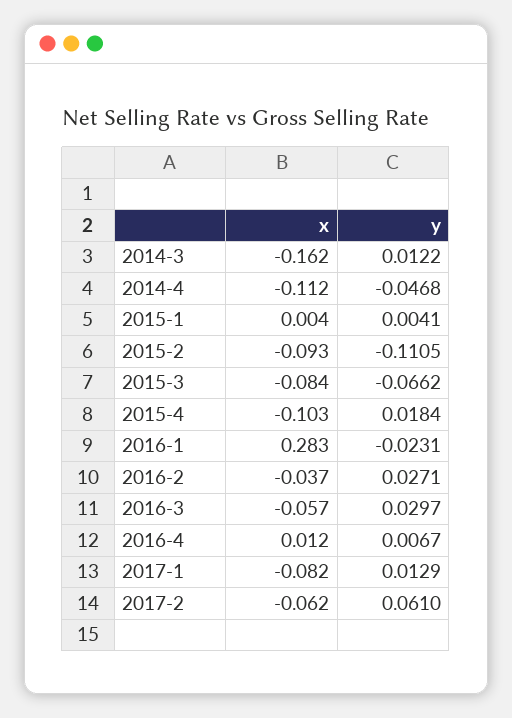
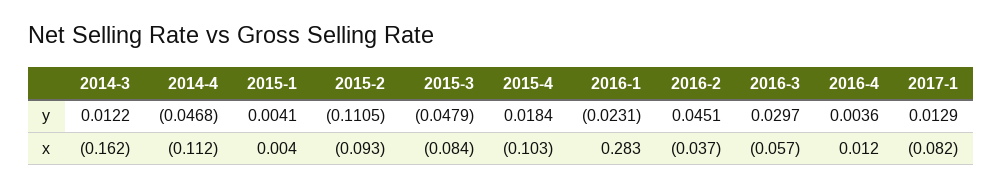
  {
    "x": {
      "2014-3": -0.162,
      "2014-4": -0.112,
      "2015-1": 0.004,
      "2015-2": -0.093,
      "2015-3": -0.084,
      "2015-4": -0.103,
      "2016-1": 0.283,
      "2016-2": -0.037,
      "2016-3": -0.057,
      "2016-4": 0.012,
-     "2017-1": -0.082,
+     "2017-1": -0.082
-     "2017-2": -0.062
    },
    "y": {
      "2014-3": 0.0122,
      "2014-4": -0.0468,
      "2015-1": 0.0041,
      "2015-2": -0.1105,
-     "2015-3": -0.0662,
+     "2015-3": -0.0479,
      "2015-4": 0.0184,
      "2016-1": -0.0231,
-     "2016-2": 0.0271,
+     "2016-2": 0.0451,
      "2016-3": 0.0297,
-     "2016-4": 0.0067,
+     "2016-4": 0.0036,
-     "2017-1": 0.0129,
+     "2017-1": 0.0129
-     "2017-2": 0.061
    }
  }

